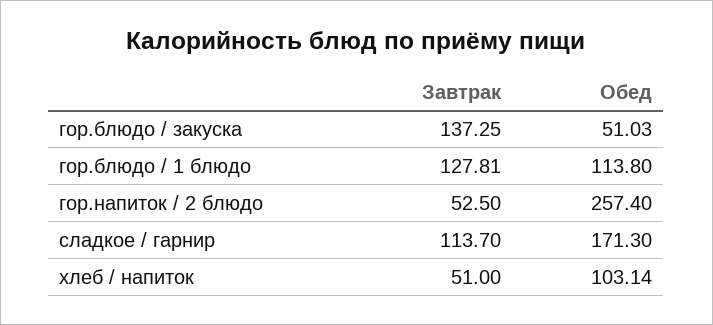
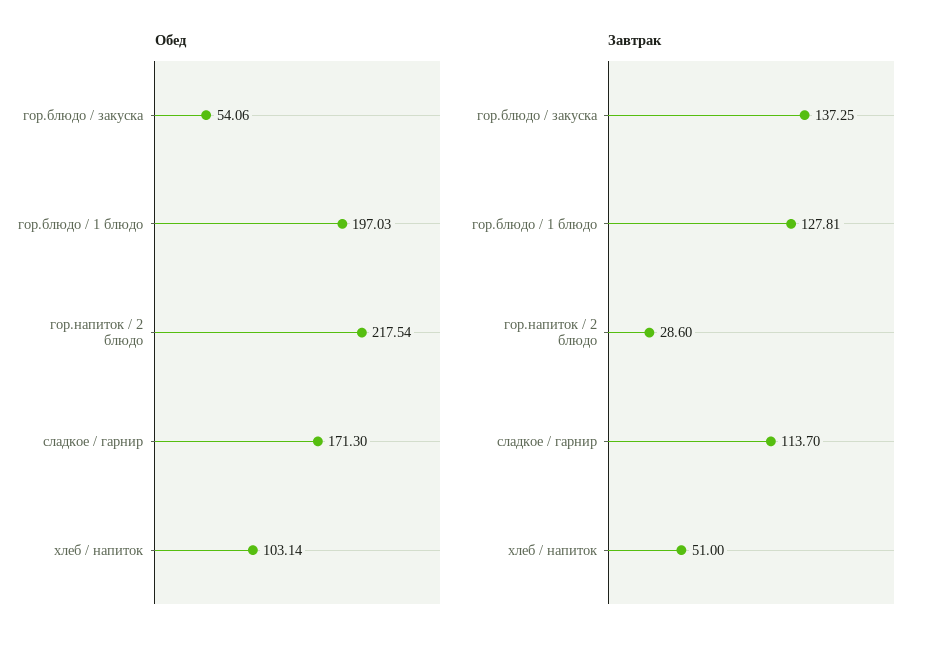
  {
    "Завтрак": {
      "гор.блюдо / закуска": 137.25,
      "гор.блюдо / 1 блюдо": 127.81,
-     "гор.напиток / 2 блюдо": 52.5,
+     "гор.напиток / 2 блюдо": 28.6,
      "сладкое / гарнир": 113.7,
      "хлеб / напиток": 51
    },
    "Обед": {
-     "гор.блюдо / закуска": 51.03,
+     "гор.блюдо / закуска": 54.06,
-     "гор.блюдо / 1 блюдо": 113.8,
+     "гор.блюдо / 1 блюдо": 197.03,
-     "гор.напиток / 2 блюдо": 257.4,
+     "гор.напиток / 2 блюдо": 217.54,
      "сладкое / гарнир": 171.3,
      "хлеб / напиток": 103.14
    }
  }

